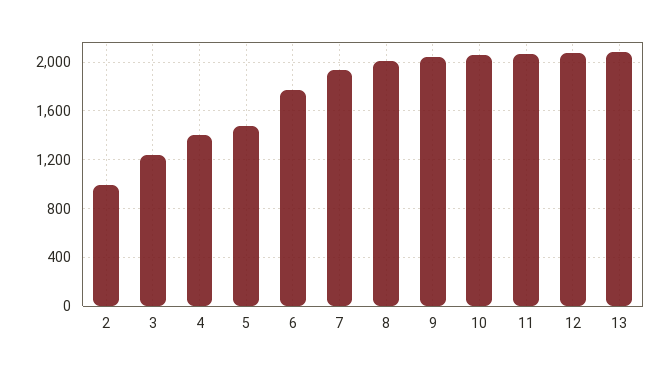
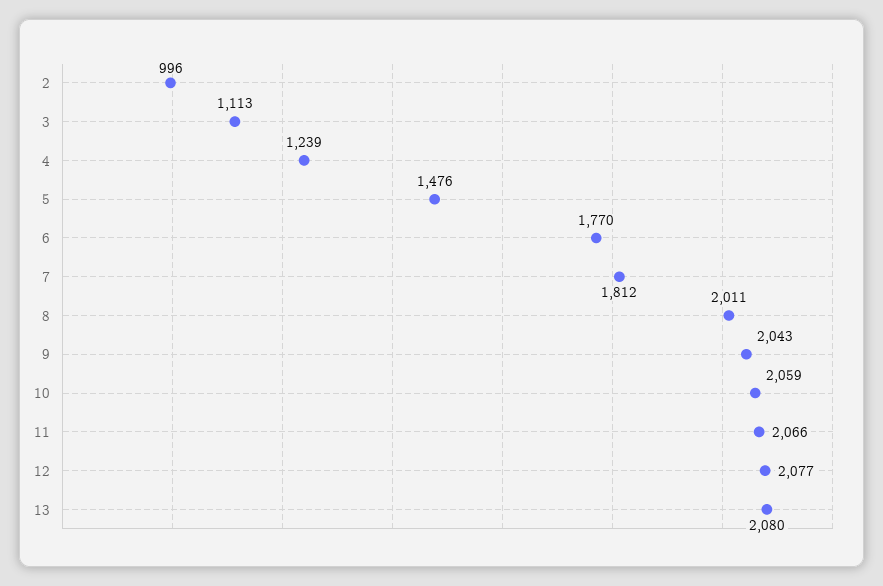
  {
    "2": 996,
-   "3": 1250,
+   "3": 1113,
-   "4": 1400,
+   "4": 1239,
    "5": 1476,
    "6": 1770,
-   "7": 1950,
+   "7": 1812,
    "8": 2011,
    "9": 2043,
    "10": 2059,
    "11": 2066,
    "12": 2077,
    "13": 2080
  }

